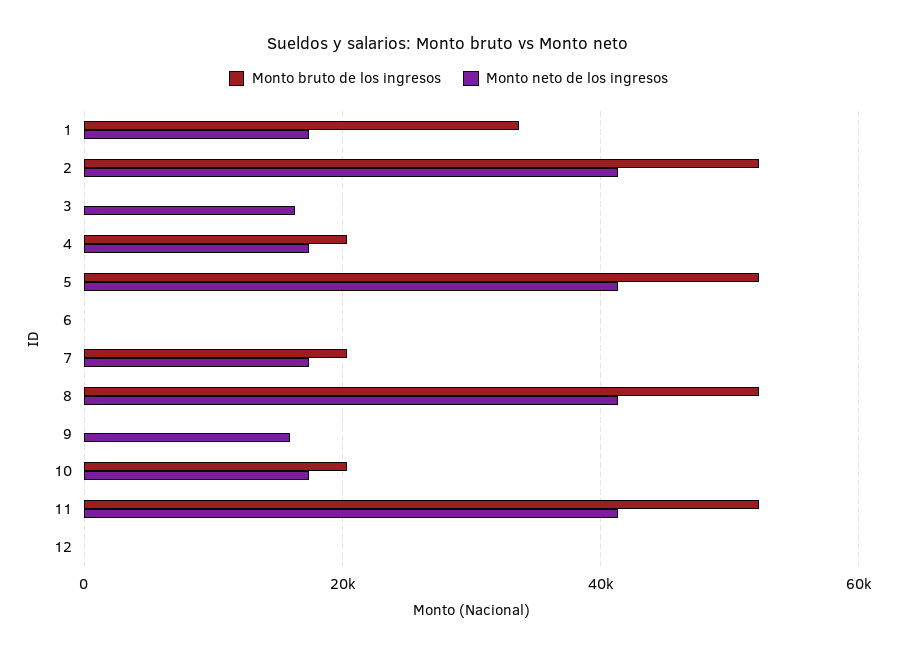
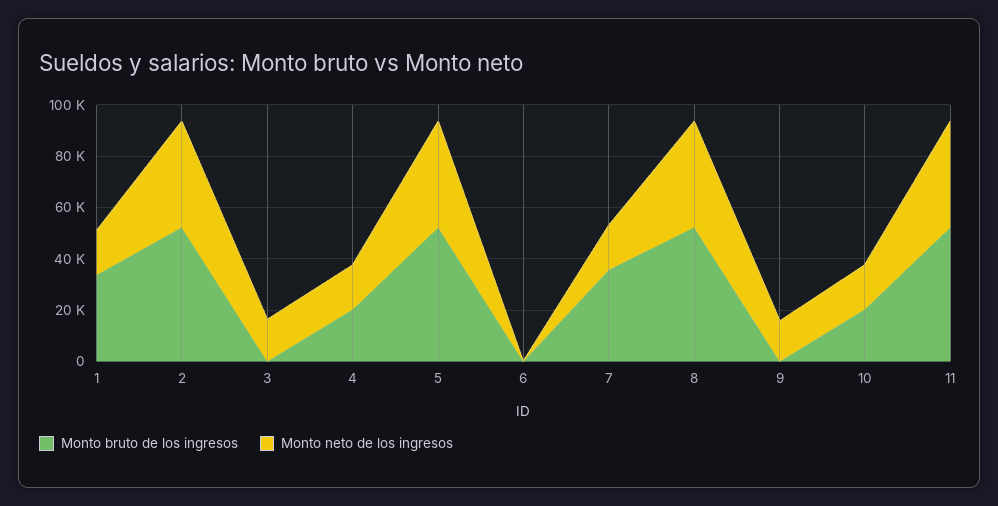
  {
    "Monto bruto de los ingresos": {
      "1": 34000,
      "2": 52000,
      "3": 0,
      "4": 20000,
      "5": 52000,
      "6": 0,
-     "7": 20000,
+     "7": 35000,
      "8": 52000,
      "9": 0,
      "10": 20000,
-     "11": 52000,
+     "11": 52000
-     "12": 0
    },
    "Monto neto de los ingresos": {
      "1": 18000,
      "2": 42000,
      "3": 16000,
      "4": 18000,
      "5": 42000,
      "6": 0,
      "7": 18000,
      "8": 42000,
      "9": 16000,
      "10": 18000,
-     "11": 42000,
+     "11": 42000
-     "12": 0
    }
  }

